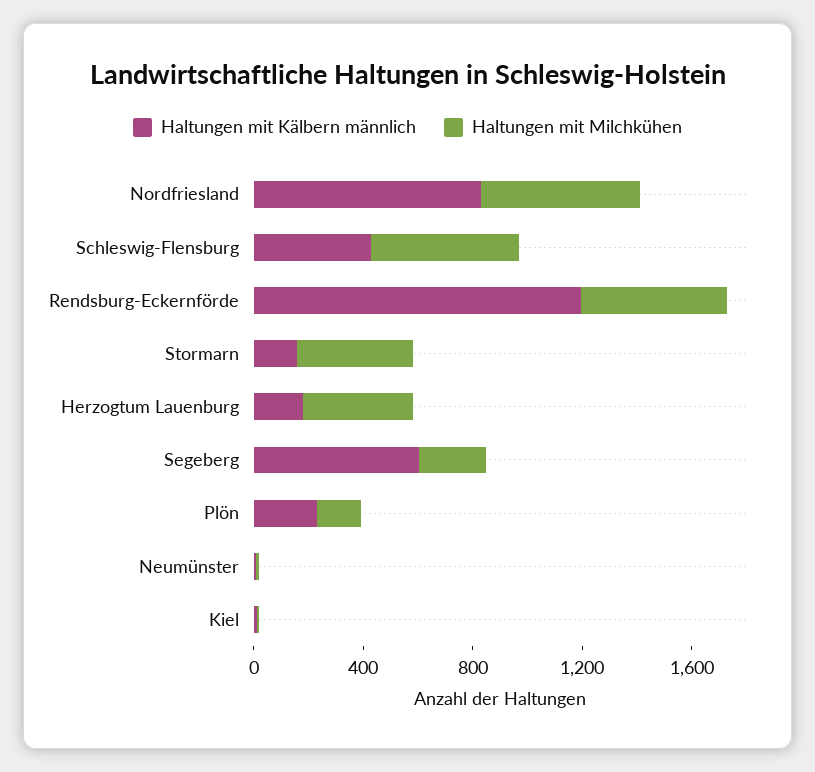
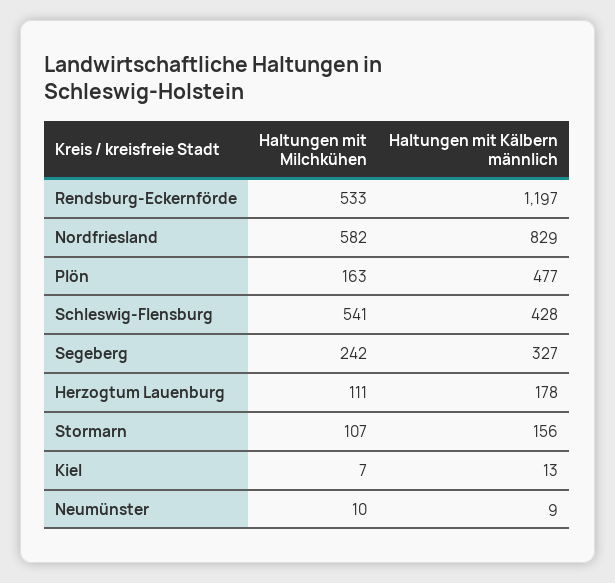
  {
    "Haltungen mit Kälbern männlich": {
      "Nordfriesland": 829,
      "Schleswig-Flensburg": 428,
      "Rendsburg-Eckernförde": 1197,
      "Stormarn": 156,
      "Herzogtum Lauenburg": 178,
-     "Segeberg": 600,
+     "Segeberg": 327,
-     "Plön": 200,
+     "Plön": 477,
      "Neumünster": 9,
      "Kiel": 13
    },
    "Haltungen mit Milchkühen": {
      "Nordfriesland": 582,
      "Schleswig-Flensburg": 541,
      "Rendsburg-Eckernförde": 533,
-     "Stormarn": 400,
+     "Stormarn": 107,
-     "Herzogtum Lauenburg": 400,
+     "Herzogtum Lauenburg": 111,
      "Segeberg": 242,
      "Plön": 163,
      "Neumünster": 10,
      "Kiel": 7
    }
  }

